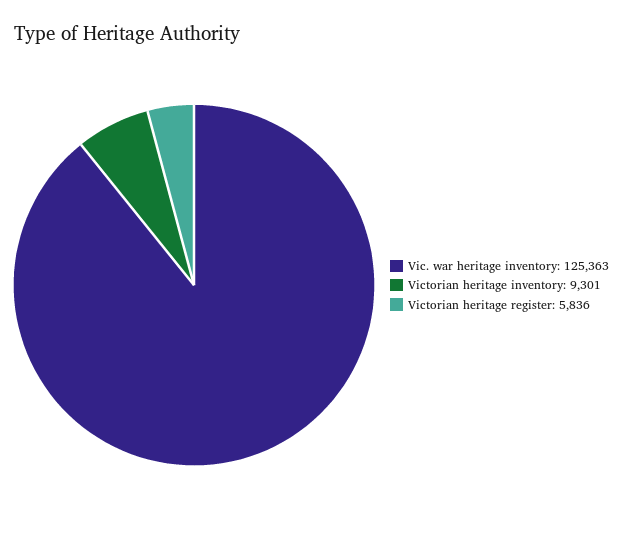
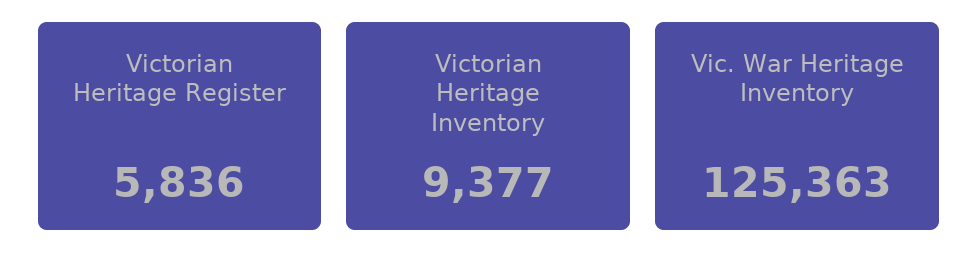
  {
    "Vic. war heritage inventory": 125363,
-   "Victorian heritage inventory": 9301,
+   "Victorian heritage inventory": 9377,
    "Victorian heritage register": 5836
  }

